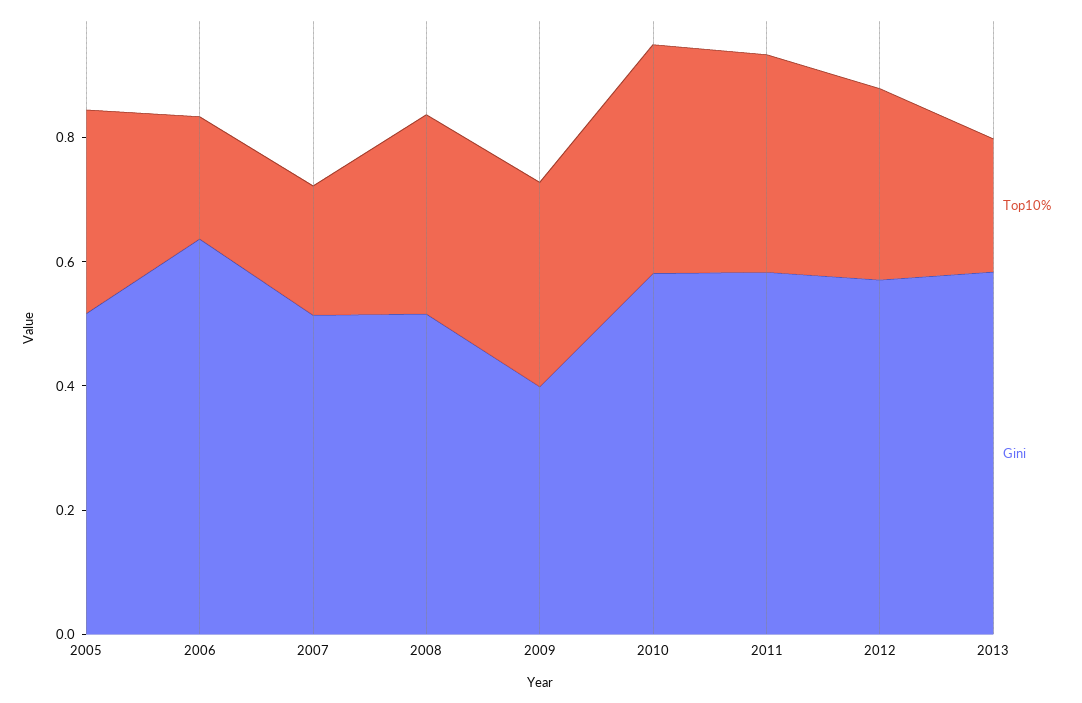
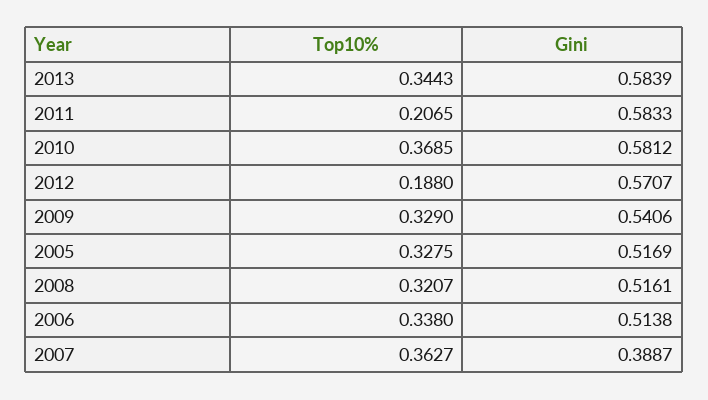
  {
    "Top10%": {
      "2005": 0.3275,
-     "2006": 0.2,
+     "2006": 0.338,
-     "2007": 0.2,
+     "2007": 0.3627,
      "2008": 0.3207,
      "2009": 0.329,
      "2010": 0.3685,
-     "2011": 0.35,
+     "2011": 0.2065,
-     "2012": 0.3,
+     "2012": 0.188,
-     "2013": 0.2
+     "2013": 0.3443
    },
    "Gini": {
      "2005": 0.5169,
-     "2006": 0.65,
+     "2006": 0.5138,
-     "2007": 0.5,
+     "2007": 0.3887,
      "2008": 0.5161,
-     "2009": 0.4,
+     "2009": 0.5406,
      "2010": 0.5812,
      "2011": 0.5833,
      "2012": 0.5707,
      "2013": 0.5839
    }
  }

